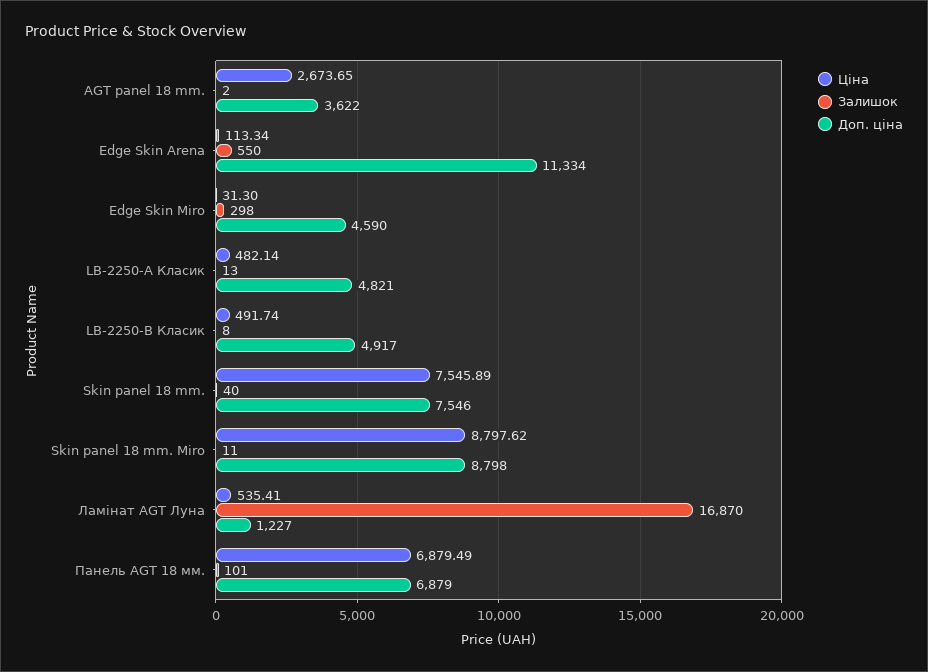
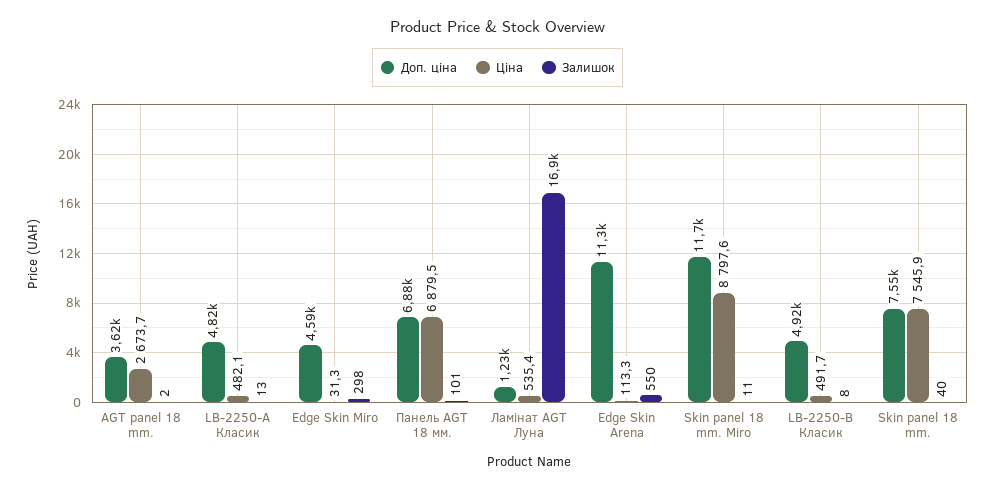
  {
    "Ціна": {
      "AGT panel 18 mm.": 2673.65,
      "Edge Skin Arena": 113.34,
      "Edge Skin Miro": 31.3,
      "LB-2250-А Класик": 482.14,
      "LB-2250-В Класик": 491.74,
      "Skin panel 18 mm.": 7545.89,
      "Skin panel 18 mm. Miro": 8797.62,
      "Ламінат AGT Луна": 535.41,
      "Панель AGT 18 мм.": 6879.49
    },
    "Залишок": {
      "AGT panel 18 mm.": 2,
      "Edge Skin Arena": 550,
      "Edge Skin Miro": 298,
      "LB-2250-А Класик": 13,
      "LB-2250-В Класик": 8,
      "Skin panel 18 mm.": 40,
      "Skin panel 18 mm. Miro": 11,
      "Ламінат AGT Луна": 16870,
      "Панель AGT 18 мм.": 101
    },
    "Доп. ціна": {
      "AGT panel 18 mm.": 3622,
      "Edge Skin Arena": 11334,
      "Edge Skin Miro": 4590,
      "LB-2250-А Класик": 4821,
      "LB-2250-В Класик": 4917,
      "Skin panel 18 mm.": 7546,
-     "Skin panel 18 mm. Miro": 8798,
+     "Skin panel 18 mm. Miro": 11700,
      "Ламінат AGT Луна": 1227,
      "Панель AGT 18 мм.": 6879
    }
  }

